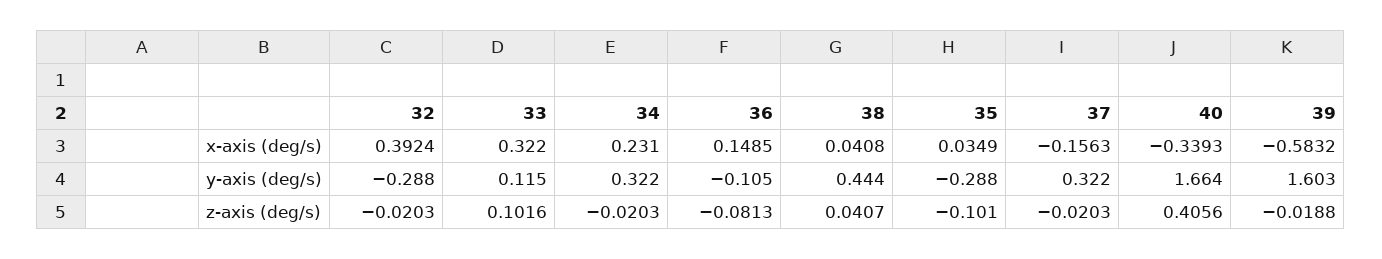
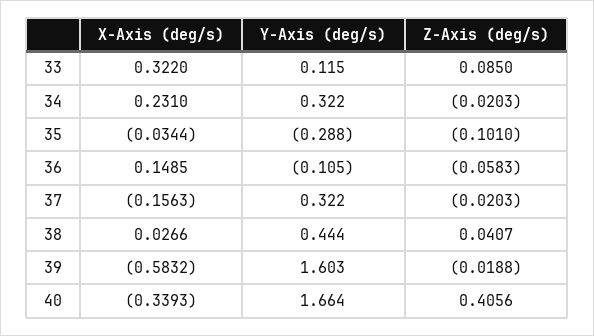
  {
-   "32": {
-     "x-axis (deg/s)": 0.3924,
-     "y-axis (deg/s)": -0.288,
-     "z-axis (deg/s)": -0.0203
-   },
    "33": {
      "x-axis (deg/s)": 0.322,
      "y-axis (deg/s)": 0.115,
-     "z-axis (deg/s)": 0.1016
+     "z-axis (deg/s)": 0.085
    },
    "34": {
      "x-axis (deg/s)": 0.231,
      "y-axis (deg/s)": 0.322,
      "z-axis (deg/s)": -0.0203
    },
    "36": {
      "x-axis (deg/s)": 0.1485,
      "y-axis (deg/s)": -0.105,
-     "z-axis (deg/s)": -0.0813
+     "z-axis (deg/s)": -0.0583
    },
    "38": {
-     "x-axis (deg/s)": 0.0408,
+     "x-axis (deg/s)": 0.0266,
      "y-axis (deg/s)": 0.444,
      "z-axis (deg/s)": 0.0407
    },
    "35": {
-     "x-axis (deg/s)": 0.0349,
+     "x-axis (deg/s)": -0.0344,
      "y-axis (deg/s)": -0.288,
      "z-axis (deg/s)": -0.101
    },
    "37": {
      "x-axis (deg/s)": -0.1563,
      "y-axis (deg/s)": 0.322,
      "z-axis (deg/s)": -0.0203
    },
    "40": {
      "x-axis (deg/s)": -0.3393,
      "y-axis (deg/s)": 1.664,
      "z-axis (deg/s)": 0.4056
    },
    "39": {
      "x-axis (deg/s)": -0.5832,
      "y-axis (deg/s)": 1.603,
      "z-axis (deg/s)": -0.0188
    }
  }

